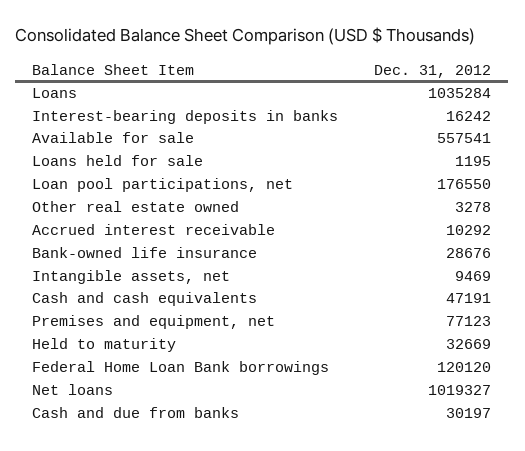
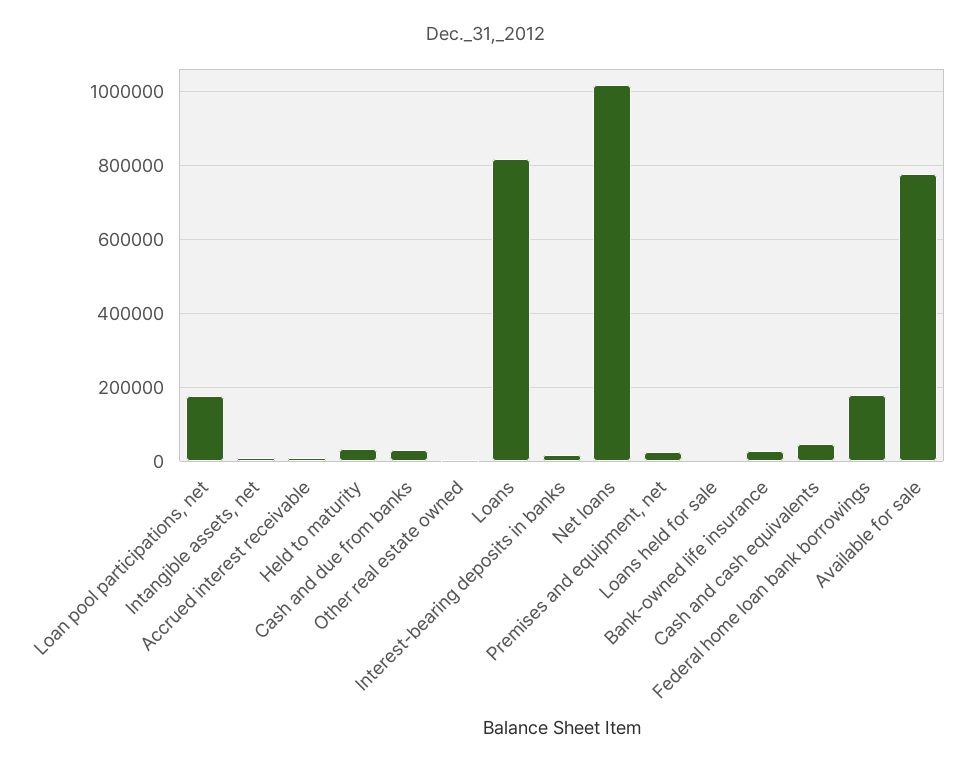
  {
-   "Loans": 1035284,
+   "Loans": 820000,
    "Interest-bearing deposits in banks": 16242,
-   "Available for sale": 557541,
+   "Available for sale": 780000,
    "Loans held for sale": 1195,
    "Loan pool participations, net": 176550,
    "Other real estate owned": 3278,
    "Accrued interest receivable": 10292,
    "Bank-owned life insurance": 28676,
    "Intangible assets, net": 9469,
    "Cash and cash equivalents": 47191,
-   "Premises and equipment, net": 77123,
+   "Premises and equipment, net": 20000,
    "Held to maturity": 32669,
-   "Federal Home Loan Bank borrowings": 120120,
+   "Federal Home Loan Bank borrowings": 180000,
    "Net loans": 1019327,
    "Cash and due from banks": 30197
  }

